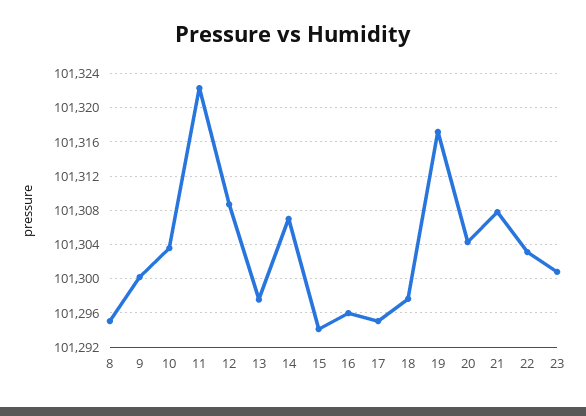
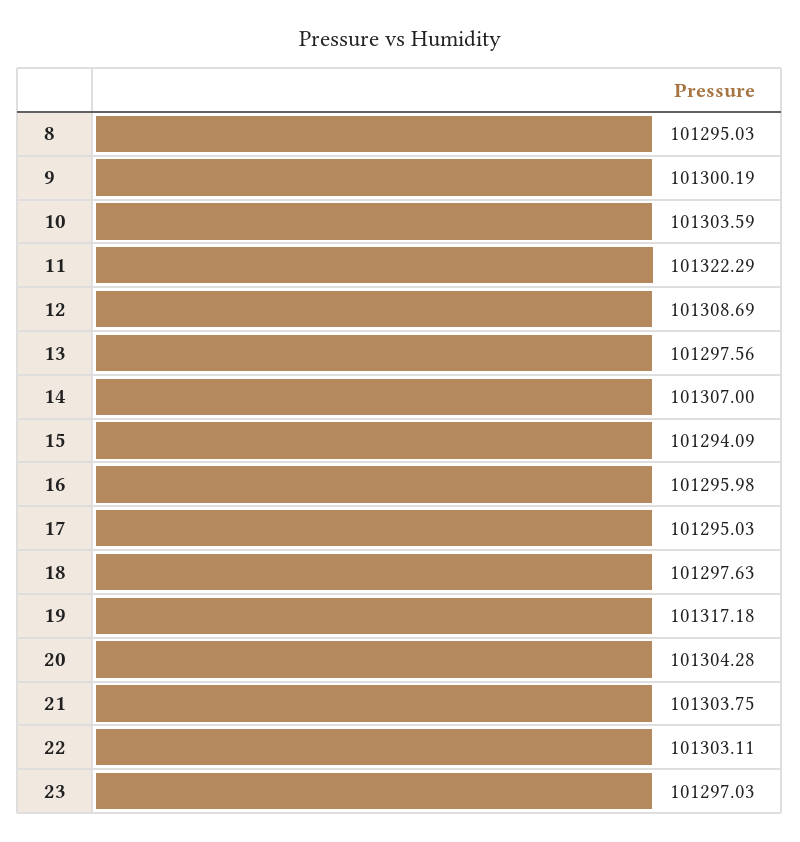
  {
    "8": 101295.03,
    "9": 101300.19,
    "10": 101303.59,
    "11": 101322.29,
    "12": 101308.69,
    "13": 101297.56,
    "14": 101307,
    "15": 101294.09,
    "16": 101295.98,
    "17": 101295.03,
    "18": 101297.63,
    "19": 101317.18,
    "20": 101304.28,
-   "21": 101308,
+   "21": 101303.75,
    "22": 101303.11,
-   "23": 101301
+   "23": 101297.03
  }

